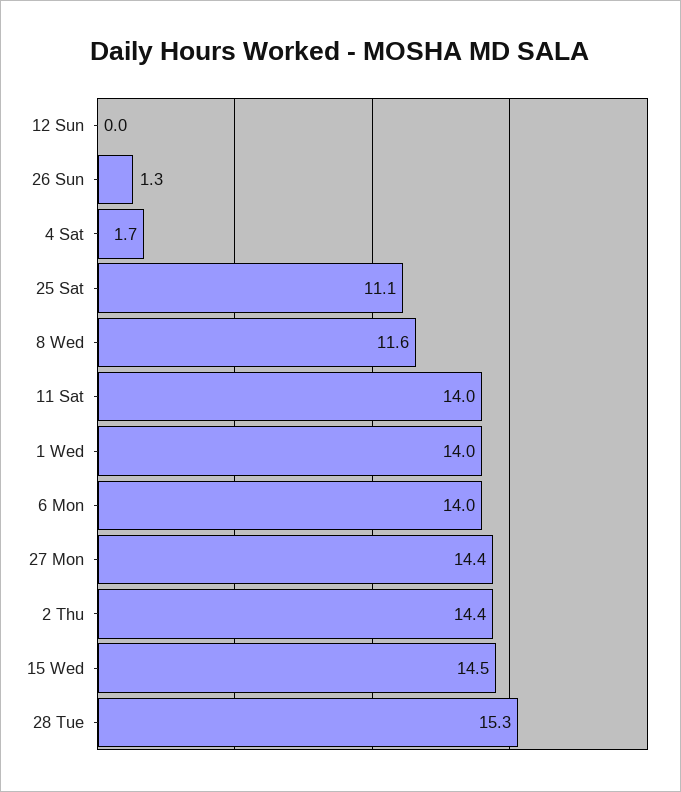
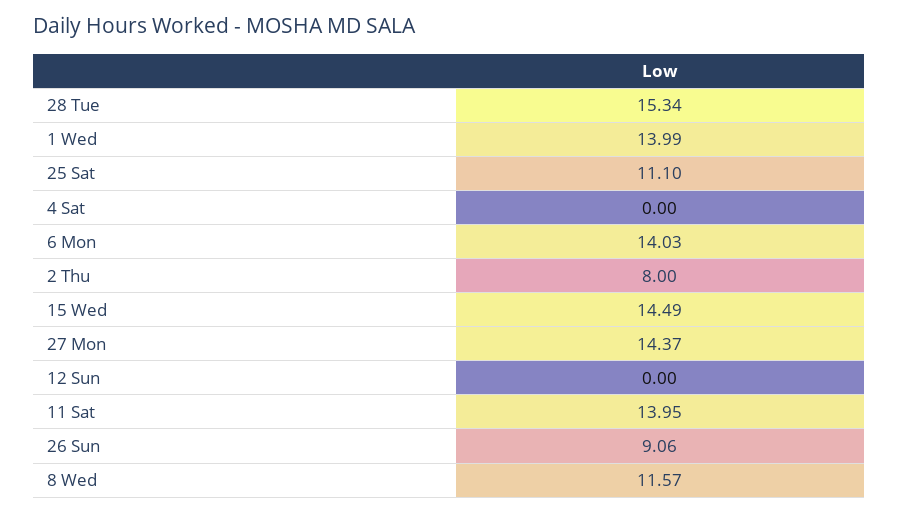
  {
    "12 Sun": 0,
-   "26 Sun": 1.3,
+   "26 Sun": 9.06,
-   "4 Sat": 1.7,
+   "4 Sat": 0,
    "25 Sat": 11.1,
    "8 Wed": 11.57,
    "11 Sat": 13.95,
    "1 Wed": 13.99,
    "6 Mon": 14.03,
    "27 Mon": 14.37,
-   "2 Thu": 14.4,
+   "2 Thu": 8,
    "15 Wed": 14.49,
    "28 Tue": 15.34
  }

